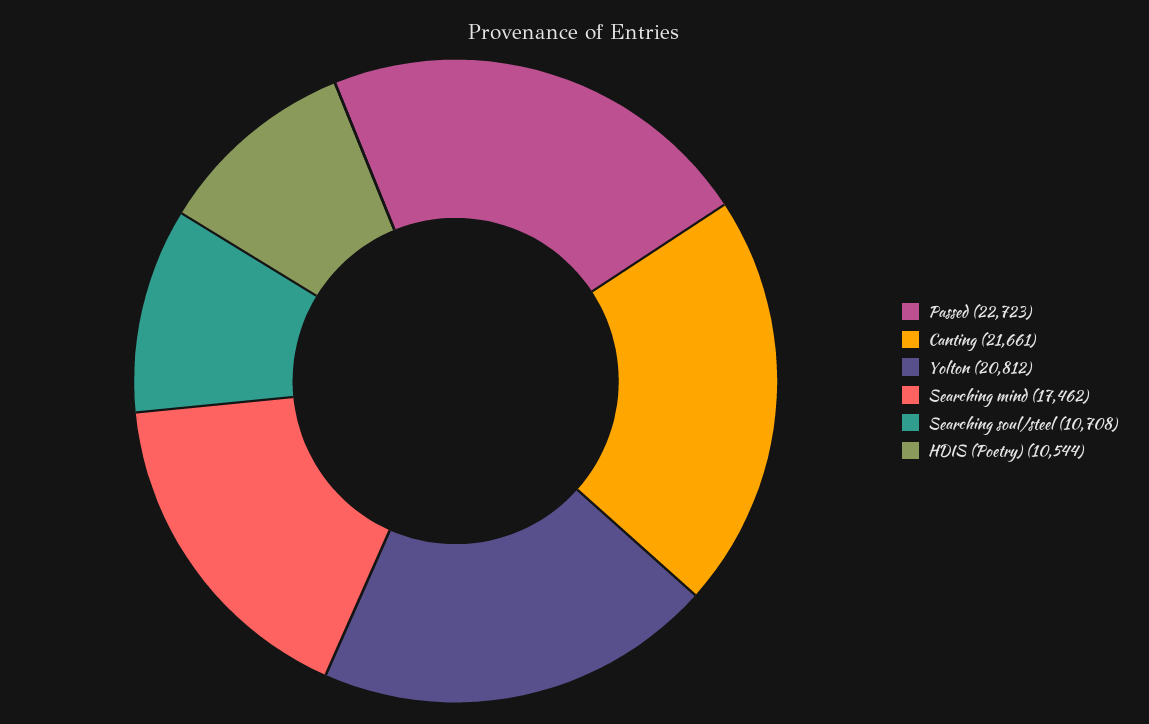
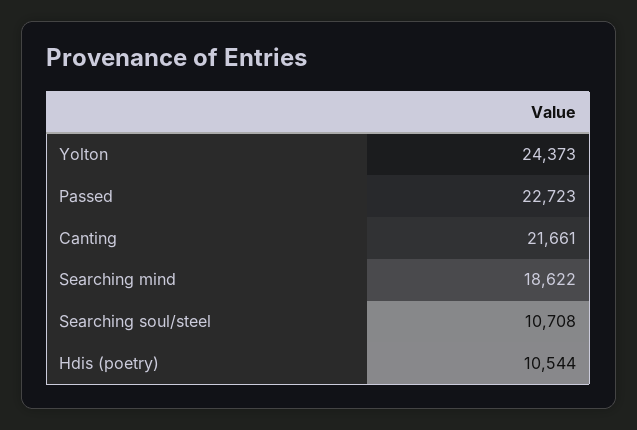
  {
    "Passed": 22723,
    "Canting": 21661,
-   "Yolton": 20812,
+   "Yolton": 24373,
-   "Searching mind": 17462,
+   "Searching mind": 18622,
    "Searching soul/steel": 10708,
    "HDIS (Poetry)": 10544
  }

